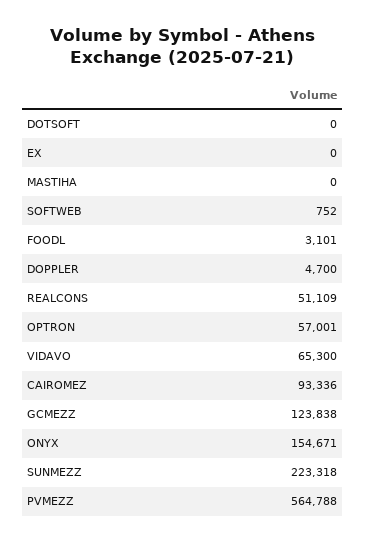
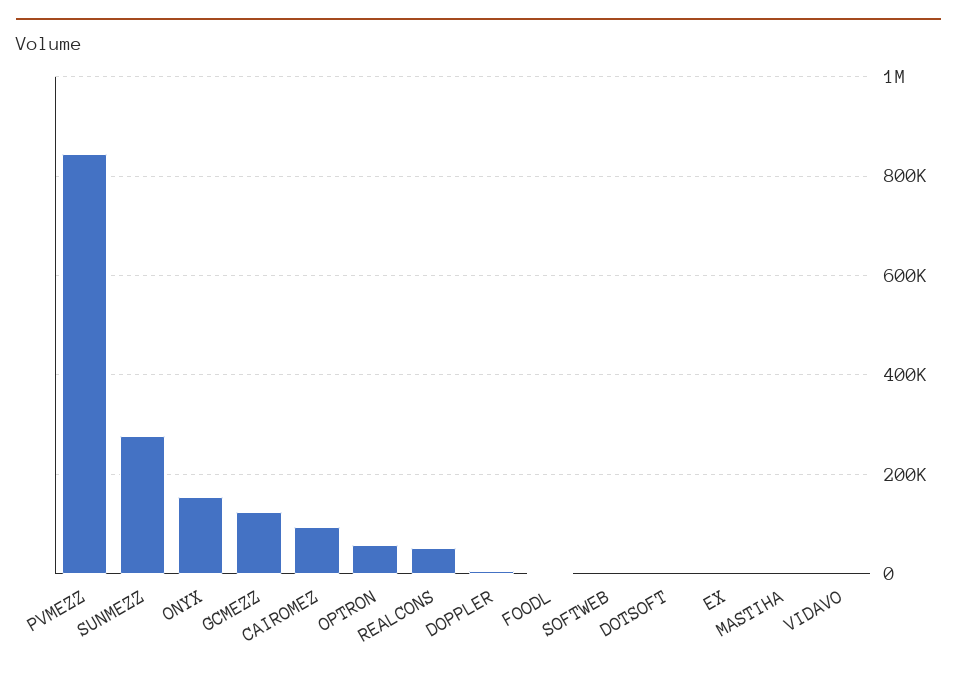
  {
    "DOTSOFT": 0,
    "EX": 0,
    "MASTIHA": 0,
    "SOFTWEB": 752,
    "FOODL": 3101,
    "DOPPLER": 4700,
    "REALCONS": 51109,
    "OPTRON": 57001,
-   "VIDAVO": 65300,
+   "VIDAVO": 0,
    "CAIROMEZ": 93336,
    "GCMEZZ": 123838,
    "ONYX": 154671,
-   "SUNMEZZ": 223318,
+   "SUNMEZZ": 280000,
-   "PVMEZZ": 564788
+   "PVMEZZ": 840000
  }

